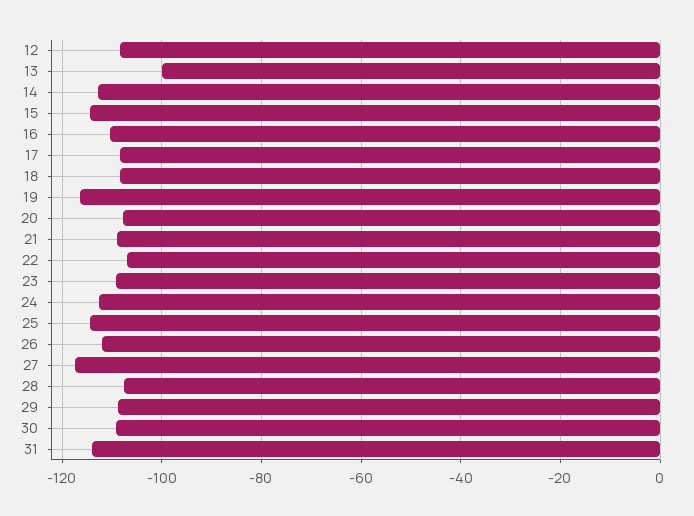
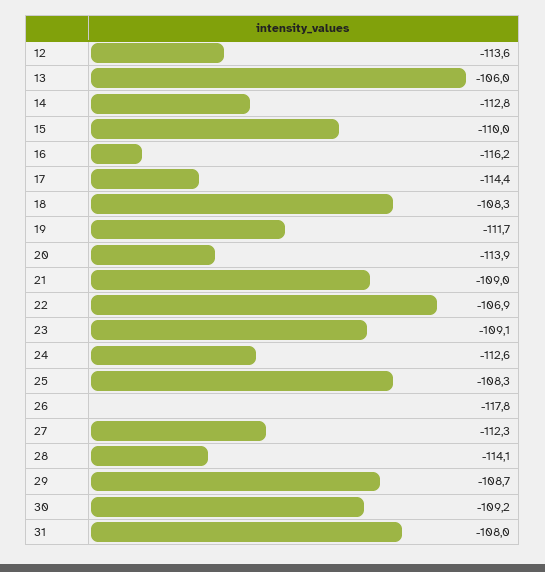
  {
-   "12": -108,
+   "12": -113.6,
-   "13": -100,
+   "13": -106,
    "14": -112.8,
-   "15": -114,
+   "15": -110,
-   "16": -110,
+   "16": -116.2,
-   "17": -108,
+   "17": -114.4,
    "18": -108.3,
-   "19": -116,
+   "19": -111.7,
-   "20": -108,
+   "20": -113.9,
    "21": -109,
    "22": -106.9,
    "23": -109.1,
    "24": -112.6,
-   "25": -114,
+   "25": -108.3,
-   "26": -112,
+   "26": -117.8,
-   "27": -118,
+   "27": -112.3,
-   "28": -108,
+   "28": -114.1,
    "29": -108.7,
    "30": -109.2,
-   "31": -114
+   "31": -108
  }

